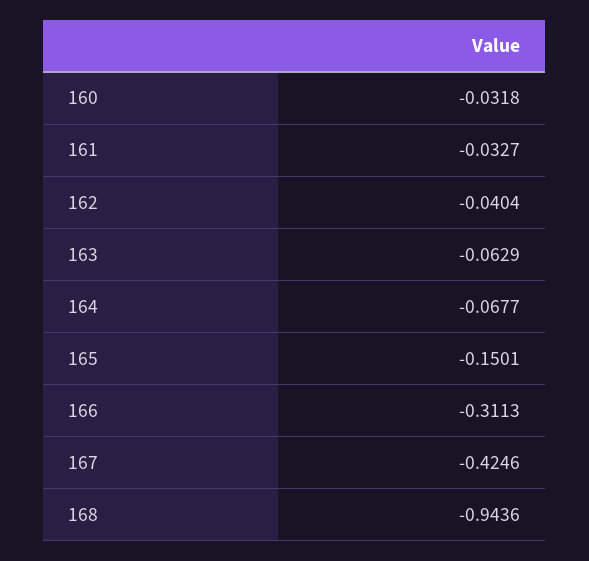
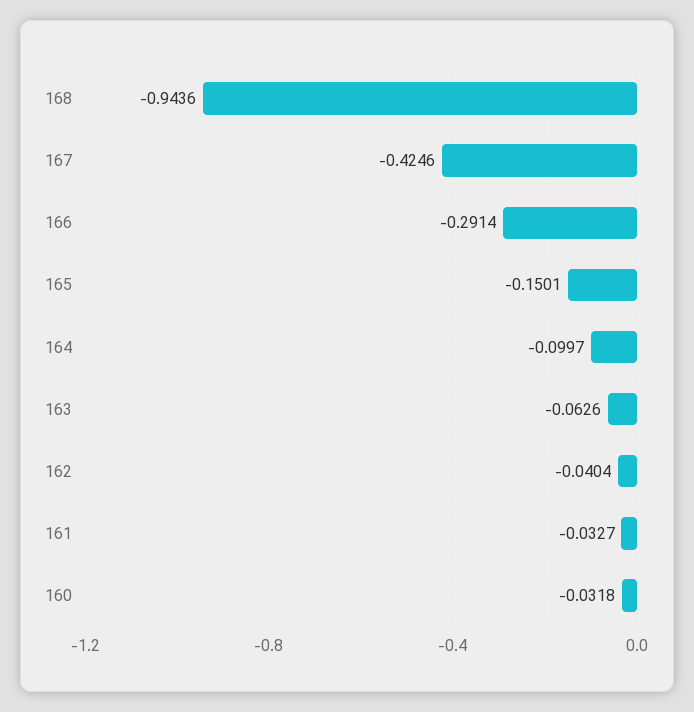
  {
    "160": -0.0318,
    "161": -0.0327,
    "162": -0.0404,
-   "163": -0.0629,
+   "163": -0.0626,
-   "164": -0.0677,
+   "164": -0.0997,
    "165": -0.1501,
-   "166": -0.3113,
+   "166": -0.2914,
    "167": -0.4246,
    "168": -0.9436
  }

